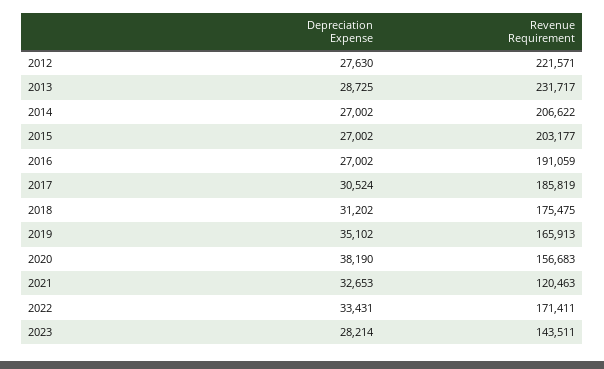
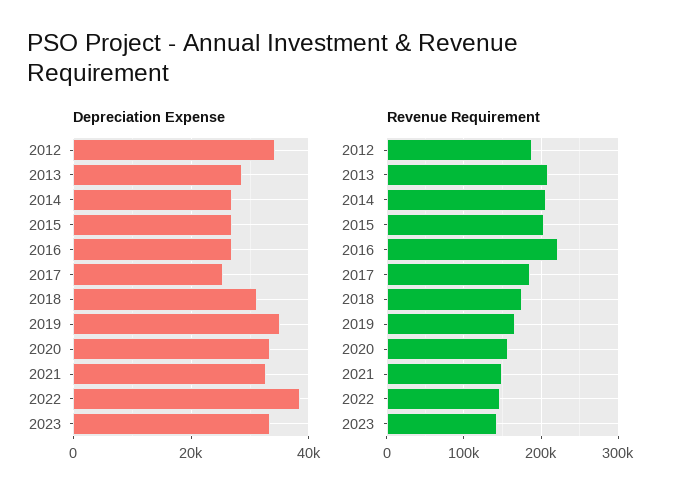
  {
    "Depreciation Expense": {
-     "2012": 27630,
+     "2012": 34000,
      "2013": 28725,
      "2014": 27002,
      "2015": 27002,
      "2016": 27002,
-     "2017": 30524,
+     "2017": 26000,
      "2018": 31202,
      "2019": 35102,
-     "2020": 38190,
+     "2020": 34000,
      "2021": 32653,
-     "2022": 33431,
+     "2022": 38000,
-     "2023": 28214
+     "2023": 34000
    },
    "Revenue Requirement": {
-     "2012": 221571,
+     "2012": 190000,
-     "2013": 231717,
+     "2013": 210000,
      "2014": 206622,
      "2015": 203177,
-     "2016": 191059,
+     "2016": 220000,
      "2017": 185819,
      "2018": 175475,
      "2019": 165913,
      "2020": 156683,
-     "2021": 120463,
+     "2021": 150000,
-     "2022": 171411,
+     "2022": 150000,
      "2023": 143511
    }
  }

